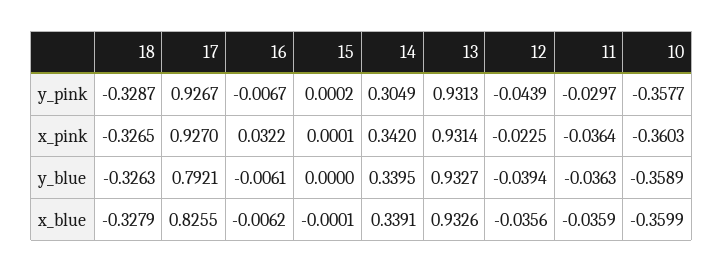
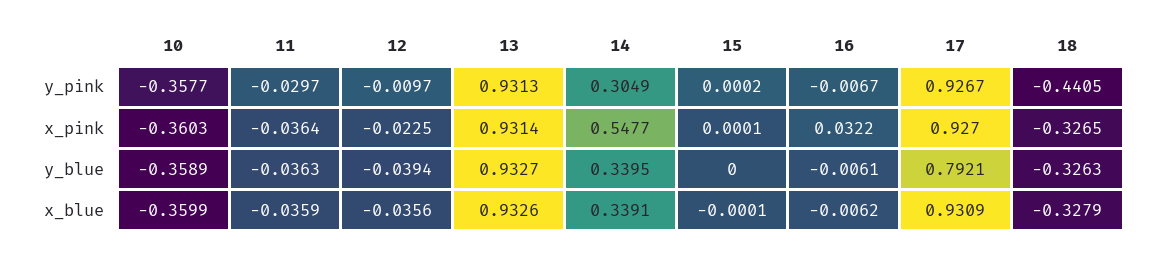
  {
    "18": {
-     "y_pink": -0.3287,
+     "y_pink": -0.4405,
      "x_pink": -0.3265,
      "y_blue": -0.3263,
      "x_blue": -0.3279
    },
    "17": {
      "y_pink": 0.9267,
      "x_pink": 0.927,
      "y_blue": 0.7921,
-     "x_blue": 0.8255
+     "x_blue": 0.9309
    },
    "16": {
      "y_pink": -0.0067,
      "x_pink": 0.0322,
      "y_blue": -0.0061,
      "x_blue": -0.0062
    },
    "15": {
      "y_pink": 0.0002,
      "x_pink": 0.0001,
      "y_blue": 0,
      "x_blue": -0.0001
    },
    "14": {
      "y_pink": 0.3049,
-     "x_pink": 0.342,
+     "x_pink": 0.5477,
      "y_blue": 0.3395,
      "x_blue": 0.3391
    },
    "13": {
      "y_pink": 0.9313,
      "x_pink": 0.9314,
      "y_blue": 0.9327,
      "x_blue": 0.9326
    },
    "12": {
-     "y_pink": -0.0439,
+     "y_pink": -0.0097,
      "x_pink": -0.0225,
      "y_blue": -0.0394,
      "x_blue": -0.0356
    },
    "11": {
      "y_pink": -0.0297,
      "x_pink": -0.0364,
      "y_blue": -0.0363,
      "x_blue": -0.0359
    },
    "10": {
      "y_pink": -0.3577,
      "x_pink": -0.3603,
      "y_blue": -0.3589,
      "x_blue": -0.3599
    }
  }

